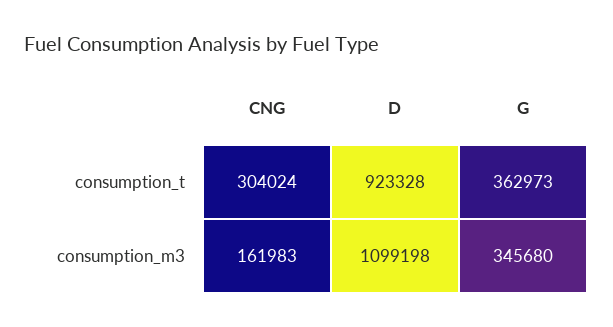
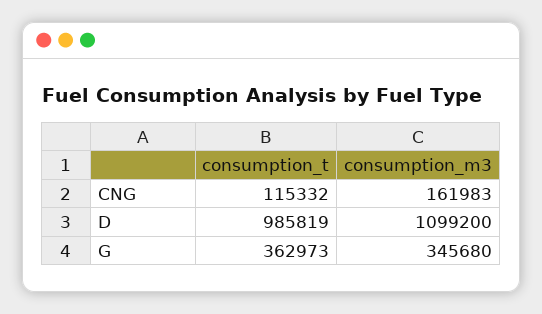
  {
    "CNG": {
-     "consumption_t": 304024,
+     "consumption_t": 115332,
      "consumption_m3": 161983
    },
    "D": {
-     "consumption_t": 923328,
+     "consumption_t": 985819,
-     "consumption_m3": 1099198
+     "consumption_m3": 1099200
    },
    "G": {
      "consumption_t": 362973,
      "consumption_m3": 345680
    }
  }

